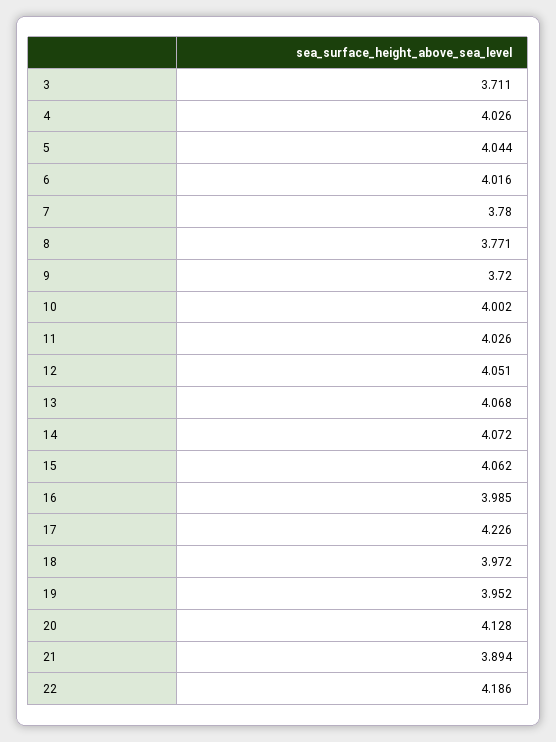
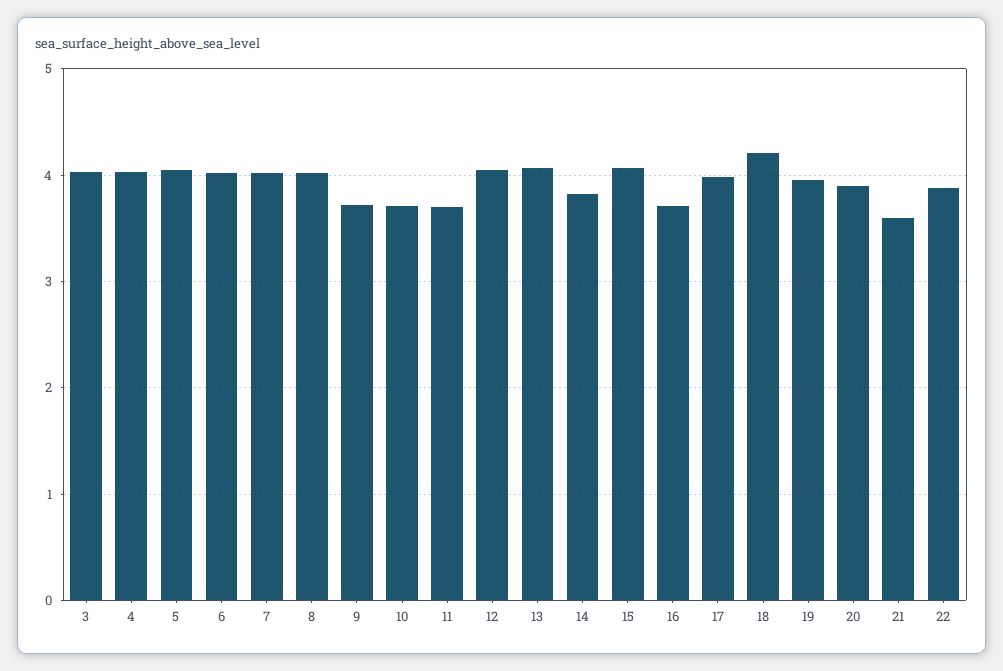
  {
-   "3": 3.711,
+   "3": 4,
    "4": 4.026,
    "5": 4.044,
    "6": 4.016,
-   "7": 3.78,
+   "7": 4,
-   "8": 3.771,
+   "8": 4,
    "9": 3.72,
-   "10": 4.002,
+   "10": 3.7,
-   "11": 4.026,
+   "11": 3.7,
    "12": 4.051,
    "13": 4.068,
-   "14": 4.072,
+   "14": 3.8,
    "15": 4.062,
-   "16": 3.985,
+   "16": 3.7,
-   "17": 4.226,
+   "17": 4,
-   "18": 3.972,
+   "18": 4.2,
    "19": 3.952,
-   "20": 4.128,
+   "20": 3.9,
-   "21": 3.894,
+   "21": 3.6,
-   "22": 4.186
+   "22": 3.9
  }

